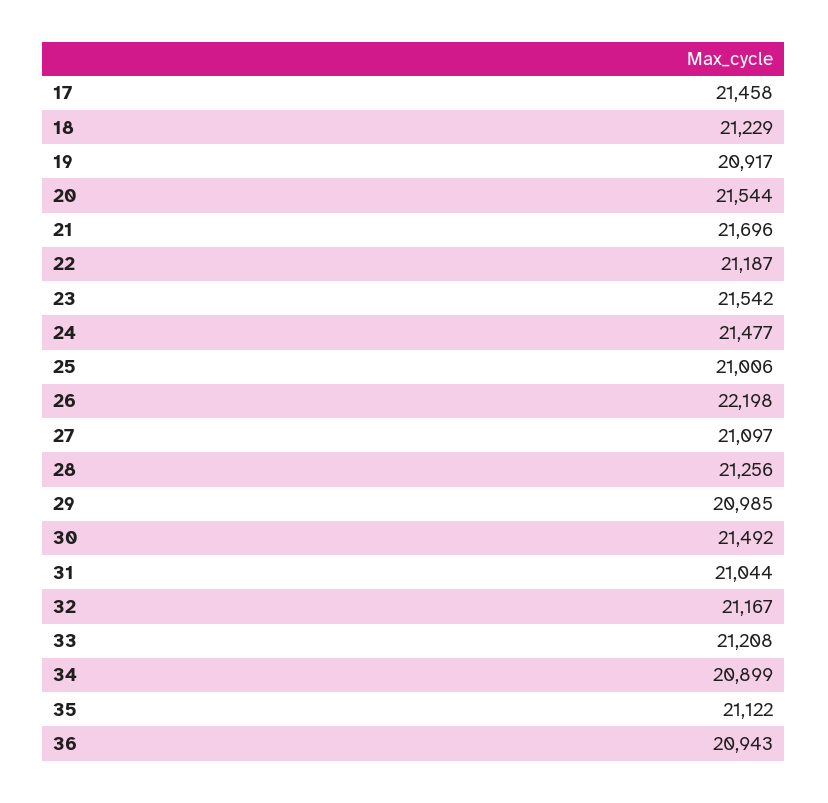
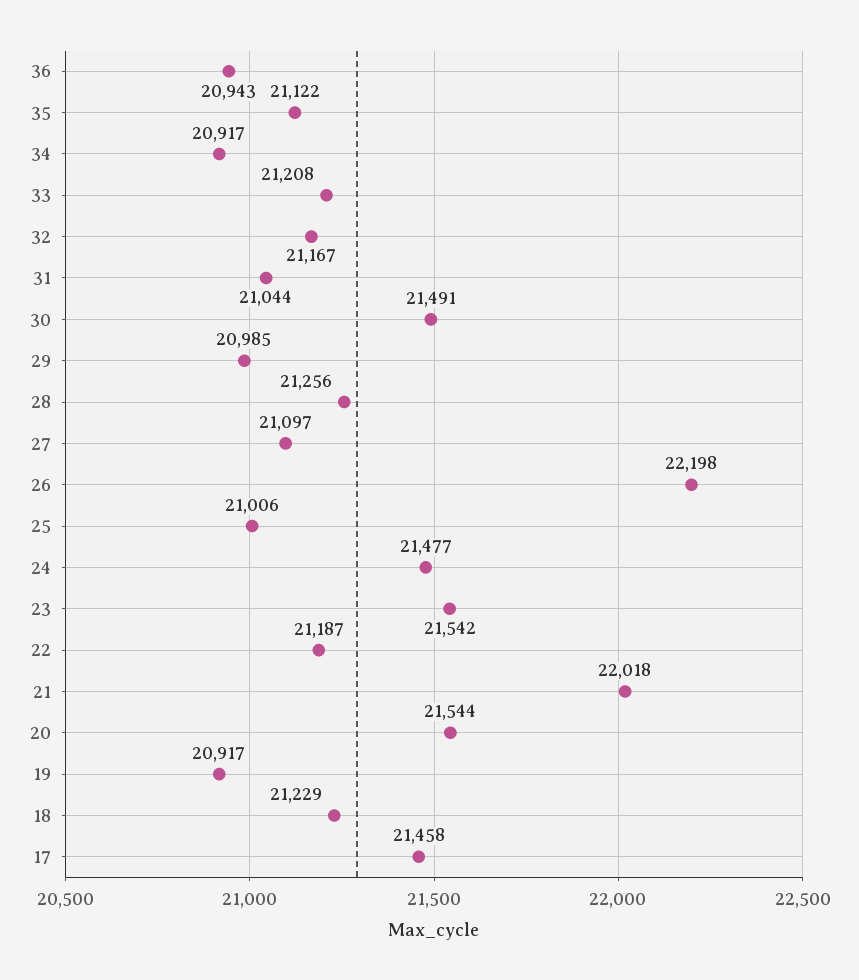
  {
    "17": 21458,
    "18": 21229,
    "19": 20917,
    "20": 21544,
-   "21": 21696,
+   "21": 22018,
    "22": 21187,
    "23": 21542,
    "24": 21477,
    "25": 21006,
    "26": 22198,
    "27": 21097,
    "28": 21256,
    "29": 20985,
-   "30": 21492,
+   "30": 21491,
    "31": 21044,
    "32": 21167,
    "33": 21208,
-   "34": 20899,
+   "34": 20917,
    "35": 21122,
    "36": 20943
  }

